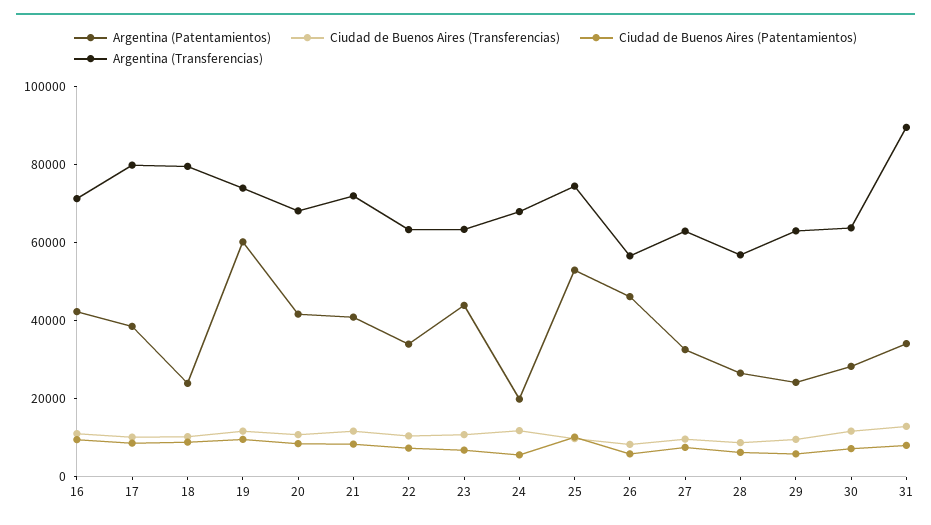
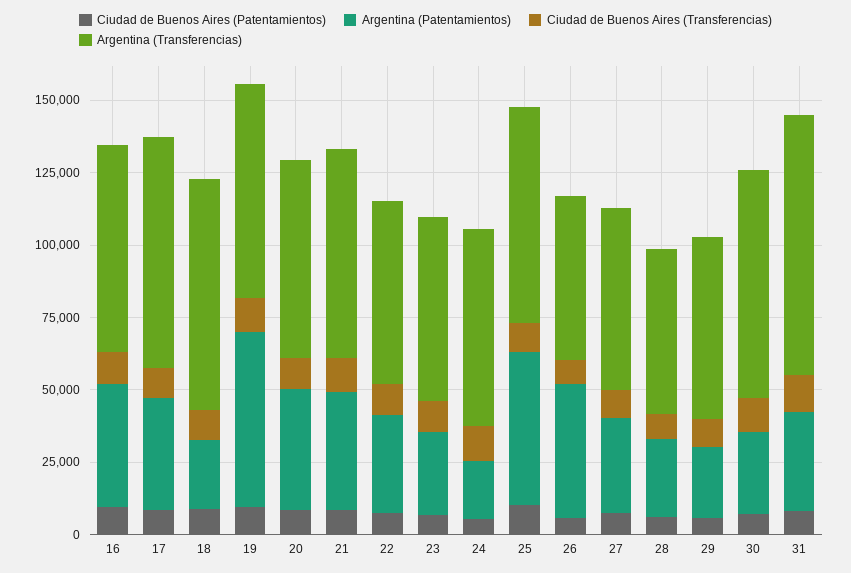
  {
    "Argentina (Patentamientos)": {
      "16": 40000,
      "17": 40000,
      "18": 25000,
      "19": 60000,
      "20": 40000,
      "21": 40000,
      "22": 35000,
-     "23": 45000,
+     "23": 30000,
      "24": 20000,
      "25": 55000,
      "26": 45000,
      "27": 35000,
      "28": 25000,
      "29": 25000,
      "30": 30000,
      "31": 35000
    },
    "Ciudad de Buenos Aires (Transferencias)": {
      "16": 10000,
      "17": 10000,
      "18": 10000,
      "19": 10000,
      "20": 10000,
      "21": 10000,
      "22": 10000,
      "23": 10000,
      "24": 10000,
      "25": 10000,
      "26": 10000,
      "27": 10000,
      "28": 10000,
      "29": 10000,
      "30": 10000,
      "31": 15000
    },
    "Ciudad de Buenos Aires (Patentamientos)": {
      "16": 10000,
      "17": 10000,
      "18": 10000,
      "19": 10000,
      "20": 10000,
      "21": 10000,
      "22": 5000,
      "23": 5000,
      "24": 5000,
      "25": 10000,
      "26": 5000,
      "27": 10000,
      "28": 5000,
      "29": 5000,
      "30": 5000,
      "31": 10000
    },
    "Argentina (Transferencias)": {
      "16": 70000,
      "17": 80000,
      "18": 80000,
      "19": 75000,
      "20": 70000,
      "21": 70000,
      "22": 65000,
      "23": 65000,
      "24": 70000,
      "25": 75000,
      "26": 55000,
      "27": 65000,
      "28": 55000,
      "29": 65000,
-     "30": 65000,
+     "30": 80000,
      "31": 90000
    }
  }

